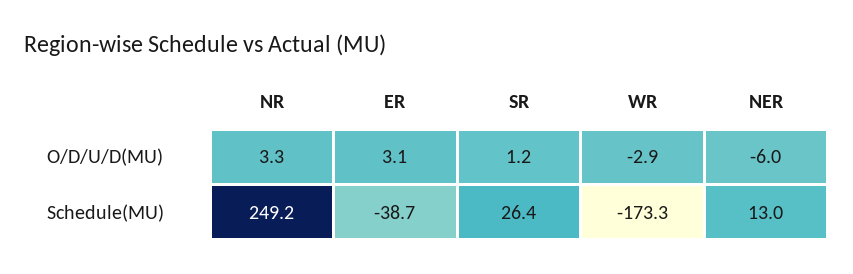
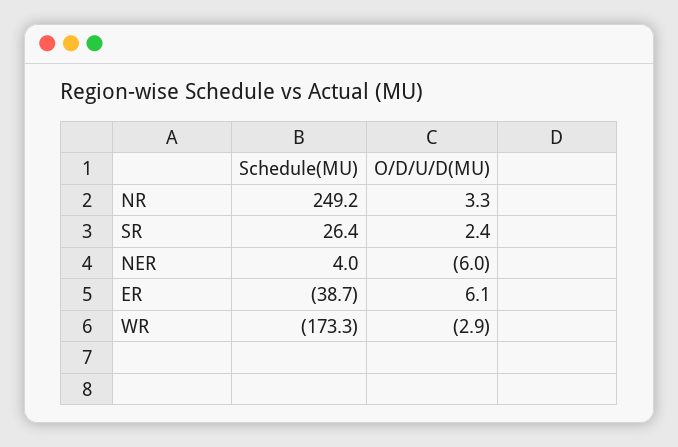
  {
    "NR": {
      "O/D/U/D(MU)": 3.3,
      "Schedule(MU)": 249.2
    },
    "ER": {
-     "O/D/U/D(MU)": 3.1,
+     "O/D/U/D(MU)": 6.1,
      "Schedule(MU)": -38.7
    },
    "SR": {
-     "O/D/U/D(MU)": 1.2,
+     "O/D/U/D(MU)": 2.4,
      "Schedule(MU)": 26.4
    },
    "WR": {
      "O/D/U/D(MU)": -2.9,
      "Schedule(MU)": -173.3
    },
    "NER": {
      "O/D/U/D(MU)": -6,
-     "Schedule(MU)": 13
+     "Schedule(MU)": 4
    }
  }

